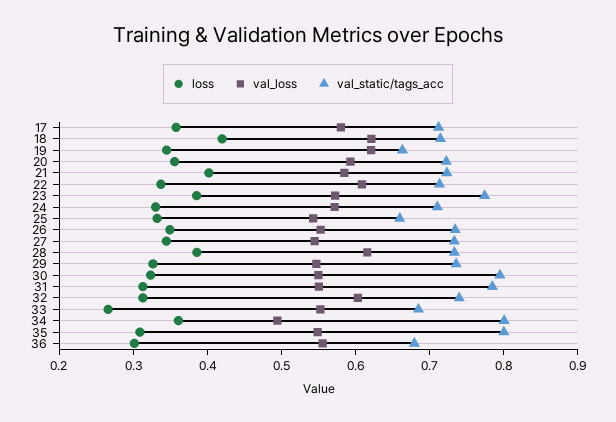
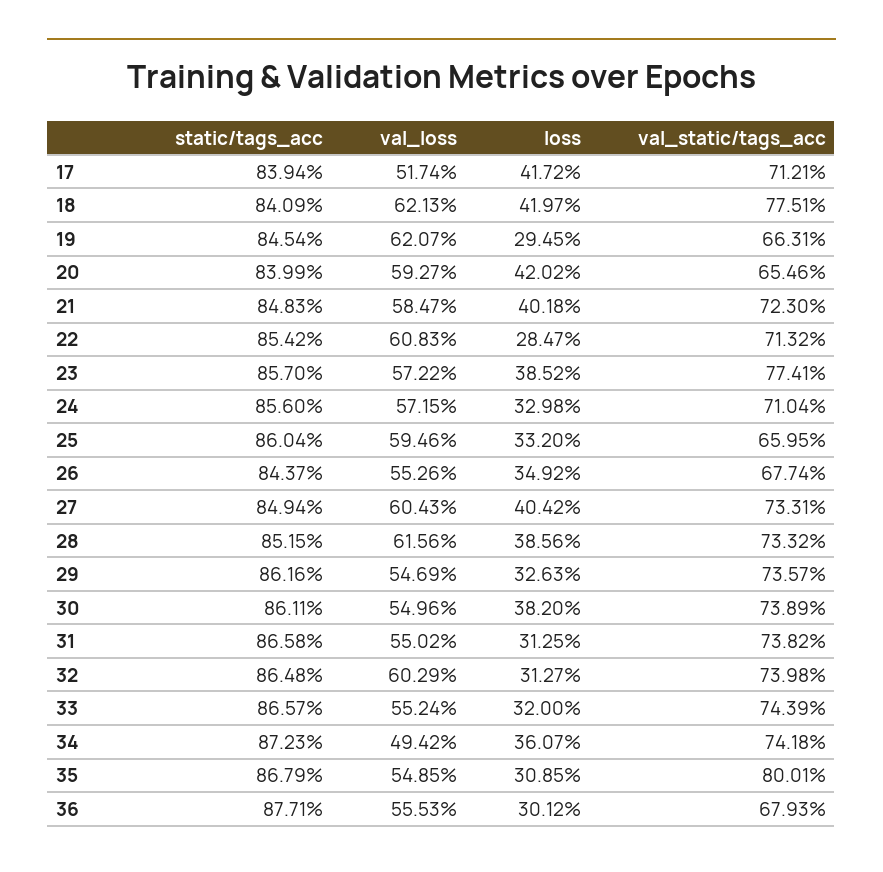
  {
    "loss": {
-     "17": 0.36,
+     "17": 0.4172,
      "18": 0.4197,
-     "19": 0.34,
+     "19": 0.2945,
-     "20": 0.36,
+     "20": 0.4202,
      "21": 0.4018,
-     "22": 0.34,
+     "22": 0.2847,
      "23": 0.3852,
      "24": 0.3298,
      "25": 0.332,
      "26": 0.3492,
-     "27": 0.34,
+     "27": 0.4042,
      "28": 0.3856,
      "29": 0.3263,
-     "30": 0.32,
+     "30": 0.382,
      "31": 0.3125,
      "32": 0.3127,
-     "33": 0.26,
+     "33": 0.32,
      "34": 0.3607,
      "35": 0.3085,
      "36": 0.3012
    },
    "val_loss": {
-     "17": 0.58,
+     "17": 0.5174,
      "18": 0.6213,
      "19": 0.6207,
      "20": 0.5927,
      "21": 0.5847,
      "22": 0.6083,
      "23": 0.5722,
      "24": 0.5715,
-     "25": 0.54,
+     "25": 0.5946,
      "26": 0.5526,
-     "27": 0.54,
+     "27": 0.6043,
      "28": 0.6156,
      "29": 0.5469,
      "30": 0.5496,
      "31": 0.5502,
      "32": 0.6029,
      "33": 0.5524,
      "34": 0.4942,
      "35": 0.5485,
      "36": 0.5553
    },
    "val_static/tags_acc": {
      "17": 0.7121,
-     "18": 0.72,
+     "18": 0.7751,
      "19": 0.6631,
-     "20": 0.72,
+     "20": 0.6546,
      "21": 0.723,
      "22": 0.7132,
      "23": 0.7741,
      "24": 0.7104,
      "25": 0.6595,
-     "26": 0.74,
+     "26": 0.6774,
      "27": 0.7331,
      "28": 0.7332,
      "29": 0.7357,
-     "30": 0.8,
+     "30": 0.7389,
-     "31": 0.78,
+     "31": 0.7382,
      "32": 0.7398,
-     "33": 0.68,
+     "33": 0.7439,
-     "34": 0.8,
+     "34": 0.7418,
      "35": 0.8001,
      "36": 0.6793
-   }
+   },
+   "static/tags_acc": {
+     "17": 0.8394,
+     "18": 0.8409,
+     "19": 0.8454,
+     "20": 0.8399,
+     "21": 0.8483,
+     "22": 0.8542,
+     "23": 0.857,
+     "24": 0.856,
+     "25": 0.8604,
+     "26": 0.8437,
+     "27": 0.8494,
+     "28": 0.8515,
+     "29": 0.8616,
+     "30": 0.8611,
+     "31": 0.8658,
+     "32": 0.8648,
+     "33": 0.8657,
+     "34": 0.8723,
+     "35": 0.8679,
+     "36": 0.8771
+   }
  }

